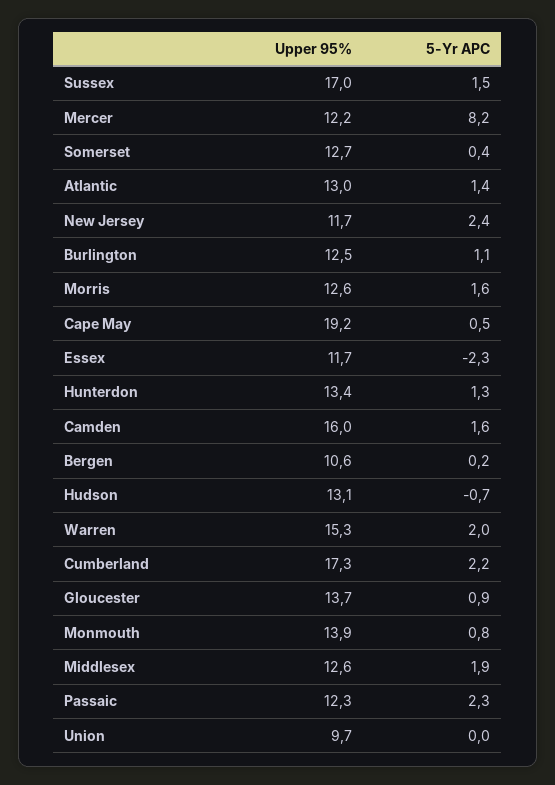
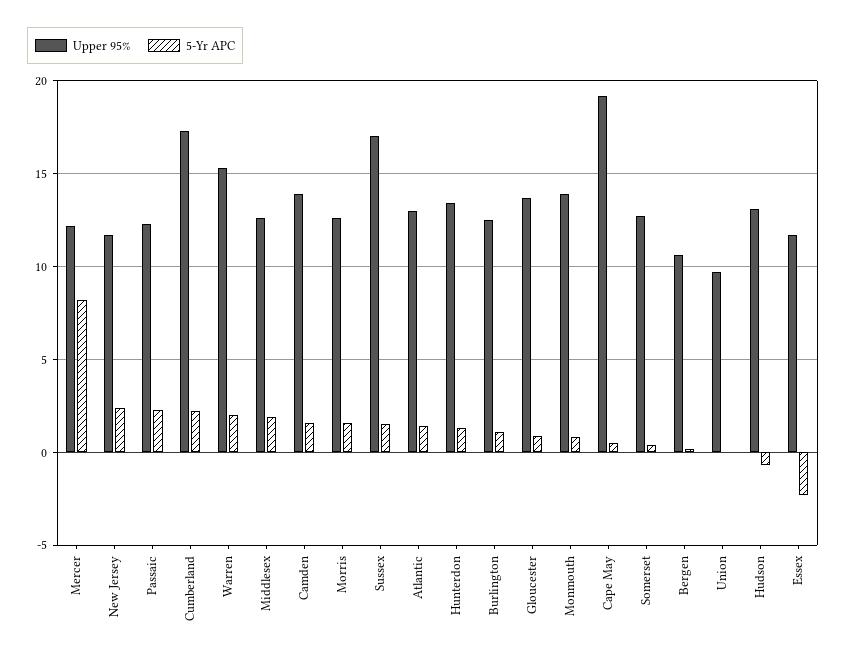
  {
    "Upper 95%": {
      "Sussex": 17,
      "Mercer": 12.2,
      "Somerset": 12.7,
      "Atlantic": 13,
      "New Jersey": 11.7,
      "Burlington": 12.5,
      "Morris": 12.6,
      "Cape May": 19.2,
      "Essex": 11.7,
      "Hunterdon": 13.4,
-     "Camden": 16,
+     "Camden": 14,
      "Bergen": 10.6,
      "Hudson": 13.1,
      "Warren": 15.3,
      "Cumberland": 17.3,
      "Gloucester": 13.7,
      "Monmouth": 13.9,
      "Middlesex": 12.6,
      "Passaic": 12.3,
      "Union": 9.7
    },
    "5-Yr APC": {
      "Sussex": 1.5,
      "Mercer": 8.2,
      "Somerset": 0.4,
      "Atlantic": 1.4,
      "New Jersey": 2.4,
      "Burlington": 1.1,
      "Morris": 1.6,
      "Cape May": 0.5,
      "Essex": -2.3,
      "Hunterdon": 1.3,
      "Camden": 1.6,
      "Bergen": 0.2,
      "Hudson": -0.7,
      "Warren": 2,
      "Cumberland": 2.2,
      "Gloucester": 0.9,
      "Monmouth": 0.8,
      "Middlesex": 1.9,
      "Passaic": 2.3,
      "Union": 0
    }
  }

